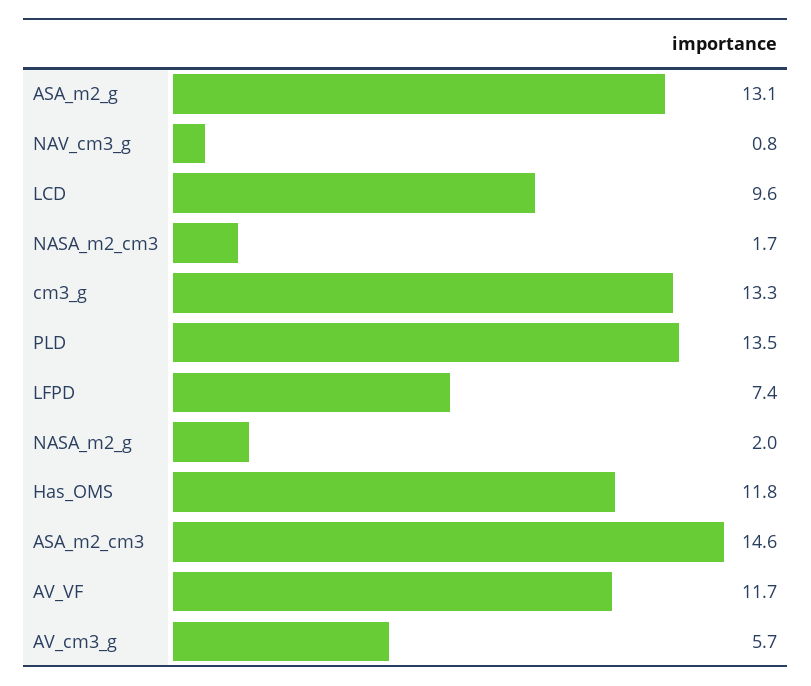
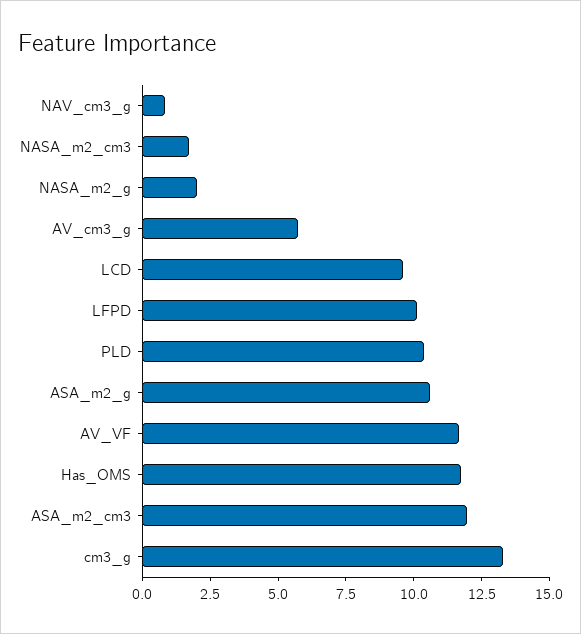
  {
-   "ASA_m2_g": 13.1,
+   "ASA_m2_g": 10.5,
    "NAV_cm3_g": 0.8,
    "LCD": 9.6,
    "NASA_m2_cm3": 1.7,
    "cm3_g": 13.3,
-   "PLD": 13.5,
+   "PLD": 10.5,
-   "LFPD": 7.4,
+   "LFPD": 10,
    "NASA_m2_g": 2,
    "Has_OMS": 11.8,
-   "ASA_m2_cm3": 14.6,
+   "ASA_m2_cm3": 12,
    "AV_VF": 11.7,
    "AV_cm3_g": 5.7
  }

